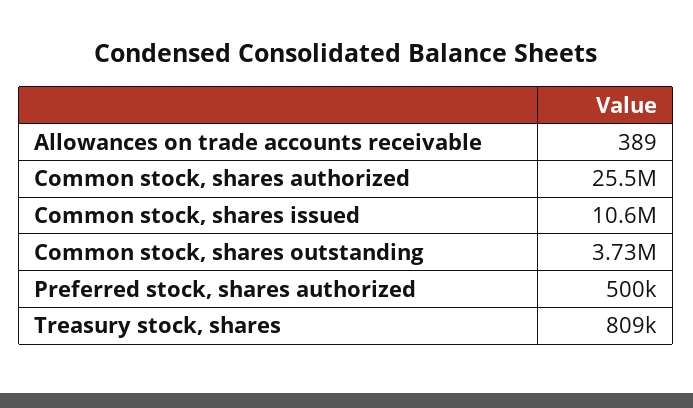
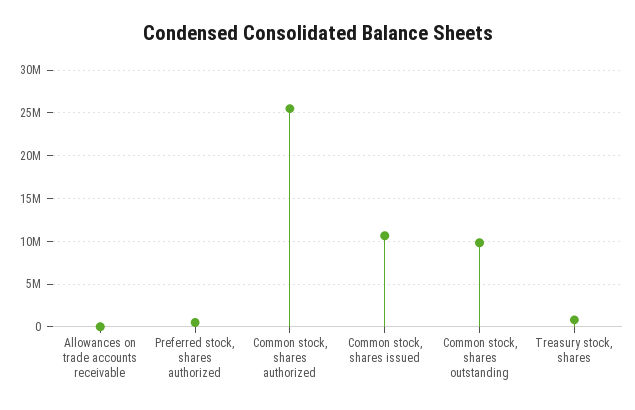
  {
    "Allowances on trade accounts receivable": 389,
    "Common stock, shares authorized": 25500000,
    "Common stock, shares issued": 10600000,
-   "Common stock, shares outstanding": 3730000,
+   "Common stock, shares outstanding": 10000000,
    "Preferred stock, shares authorized": 500000,
    "Treasury stock, shares": 809000
  }

